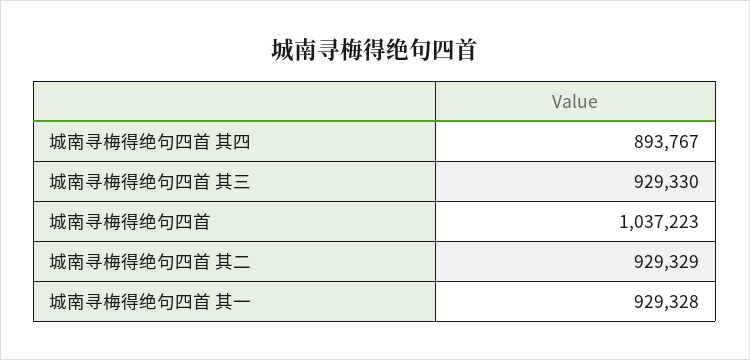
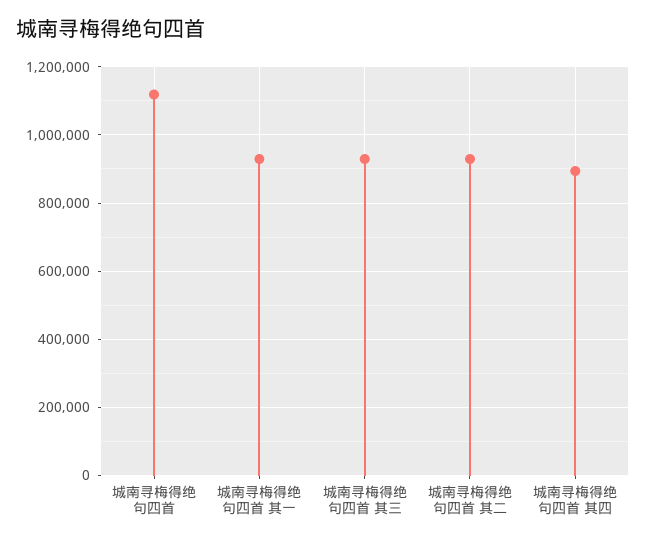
  {
    "城南寻梅得绝句四首 其四": 893767,
    "城南寻梅得绝句四首 其三": 929330,
-   "城南寻梅得绝句四首": 1037223,
+   "城南寻梅得绝句四首": 1120000,
    "城南寻梅得绝句四首 其二": 929329,
    "城南寻梅得绝句四首 其一": 929328
  }

